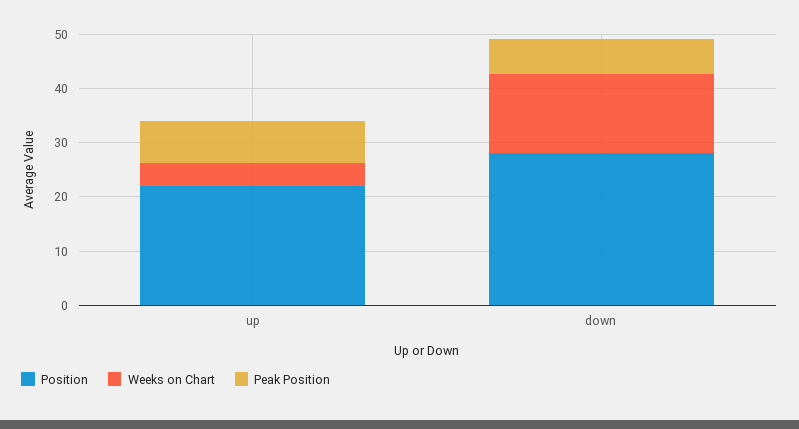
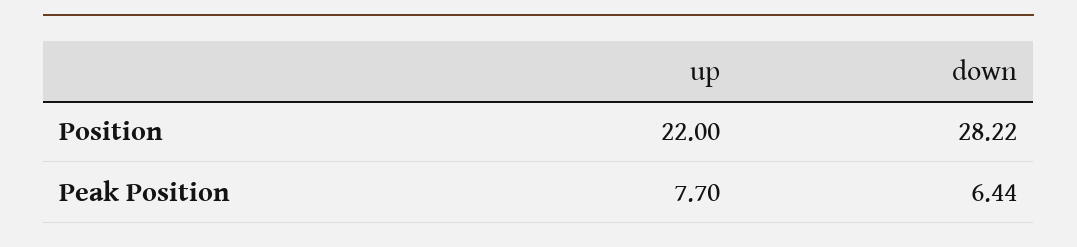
  {
    "Position": {
      "up": 22,
      "down": 28.22
    },
-   "Weeks on Chart": {
-     "up": 4,
-     "down": 14
-   },
    "Peak Position": {
      "up": 7.7,
      "down": 6.44
    }
  }

